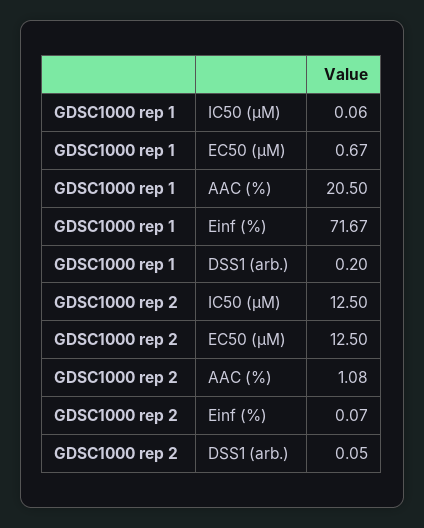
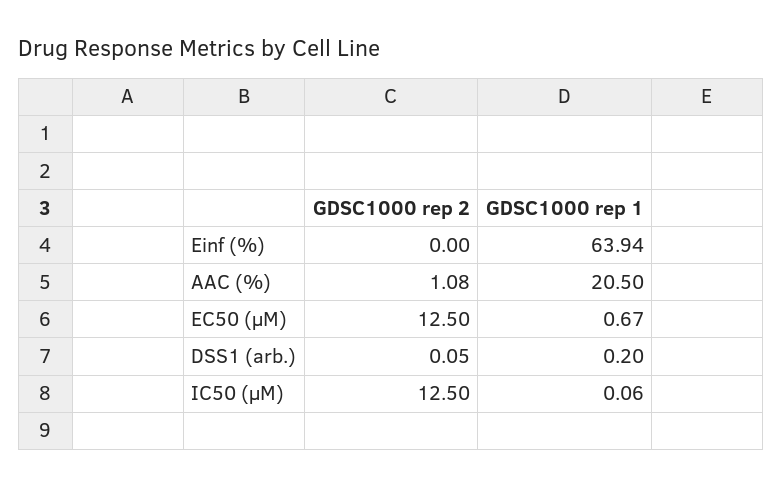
  {
    "GDSC1000 rep 1": {
      "IC50 (µM)": 0.06,
      "EC50 (µM)": 0.67,
      "AAC (%)": 20.5,
-     "Einf (%)": 71.67,
+     "Einf (%)": 63.94,
      "DSS1 (arb.)": 0.2
    },
    "GDSC1000 rep 2": {
      "IC50 (µM)": 12.5,
      "EC50 (µM)": 12.5,
      "AAC (%)": 1.08,
-     "Einf (%)": 0.07,
+     "Einf (%)": 0,
      "DSS1 (arb.)": 0.05
    }
  }

